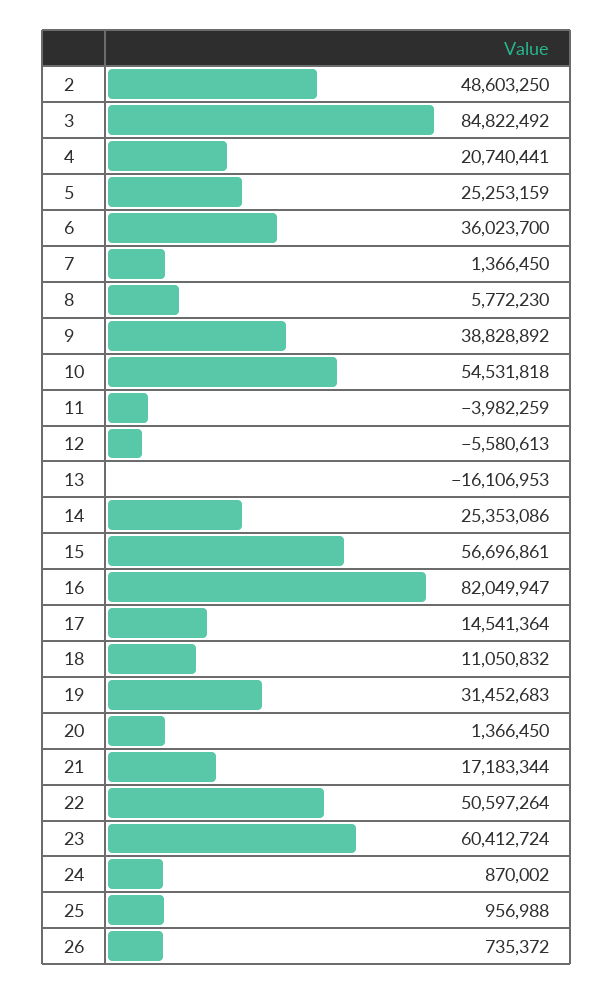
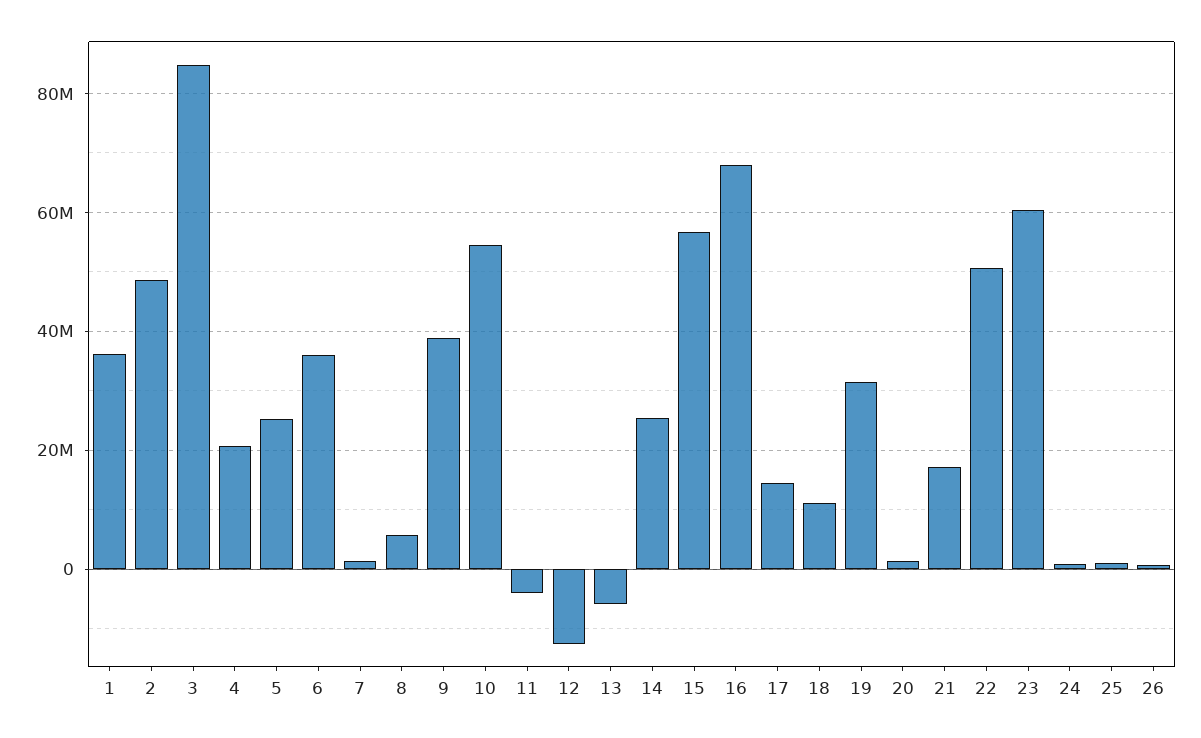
  {
    "2": 48603250,
    "3": 84822492,
    "4": 20740441,
    "5": 25253159,
    "6": 36023700,
    "7": 1366450,
    "8": 5772230,
    "9": 38828892,
    "10": 54531818,
    "11": -3982259,
-   "12": -5580613,
+   "12": -12000000,
-   "13": -16106953,
+   "13": -6000000,
    "14": 25353086,
    "15": 56696861,
-   "16": 82049947,
+   "16": 68000000,
    "17": 14541364,
    "18": 11050832,
    "19": 31452683,
    "20": 1366450,
    "21": 17183344,
    "22": 50597264,
    "23": 60412724,
    "24": 870002,
    "25": 956988,
-   "26": 735372
+   "26": 735372,
+   "1": 36000000
  }

